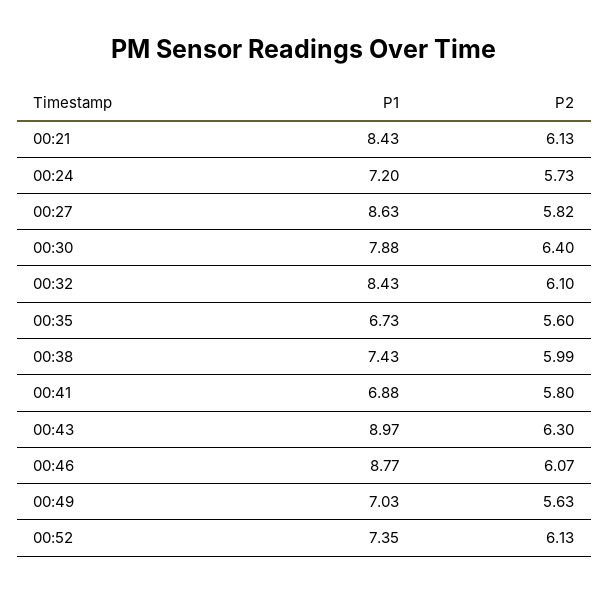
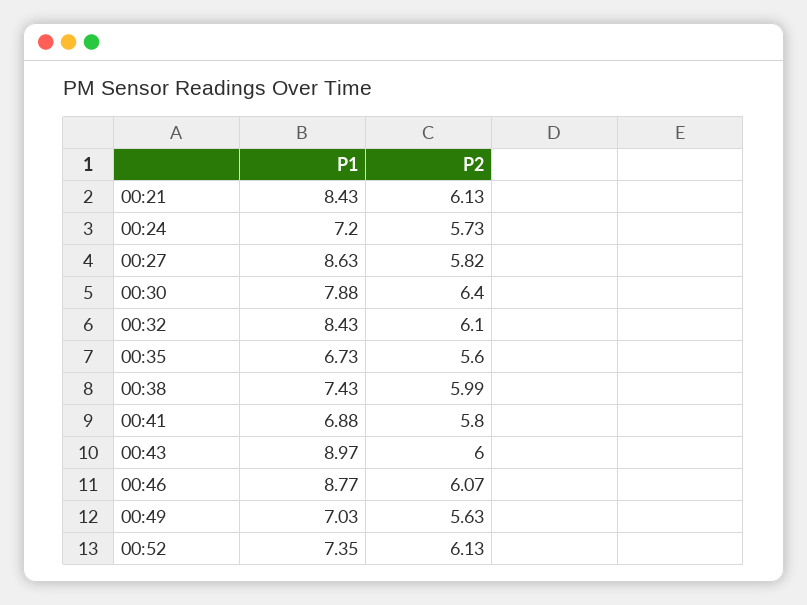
  {
    "P1": {
      "00:21": 8.43,
      "00:24": 7.2,
      "00:27": 8.63,
      "00:30": 7.88,
      "00:32": 8.43,
      "00:35": 6.73,
      "00:38": 7.43,
      "00:41": 6.88,
      "00:43": 8.97,
      "00:46": 8.77,
      "00:49": 7.03,
      "00:52": 7.35
    },
    "P2": {
      "00:21": 6.13,
      "00:24": 5.73,
      "00:27": 5.82,
      "00:30": 6.4,
      "00:32": 6.1,
      "00:35": 5.6,
      "00:38": 5.99,
      "00:41": 5.8,
-     "00:43": 6.3,
+     "00:43": 6,
      "00:46": 6.07,
      "00:49": 5.63,
      "00:52": 6.13
    }
  }

